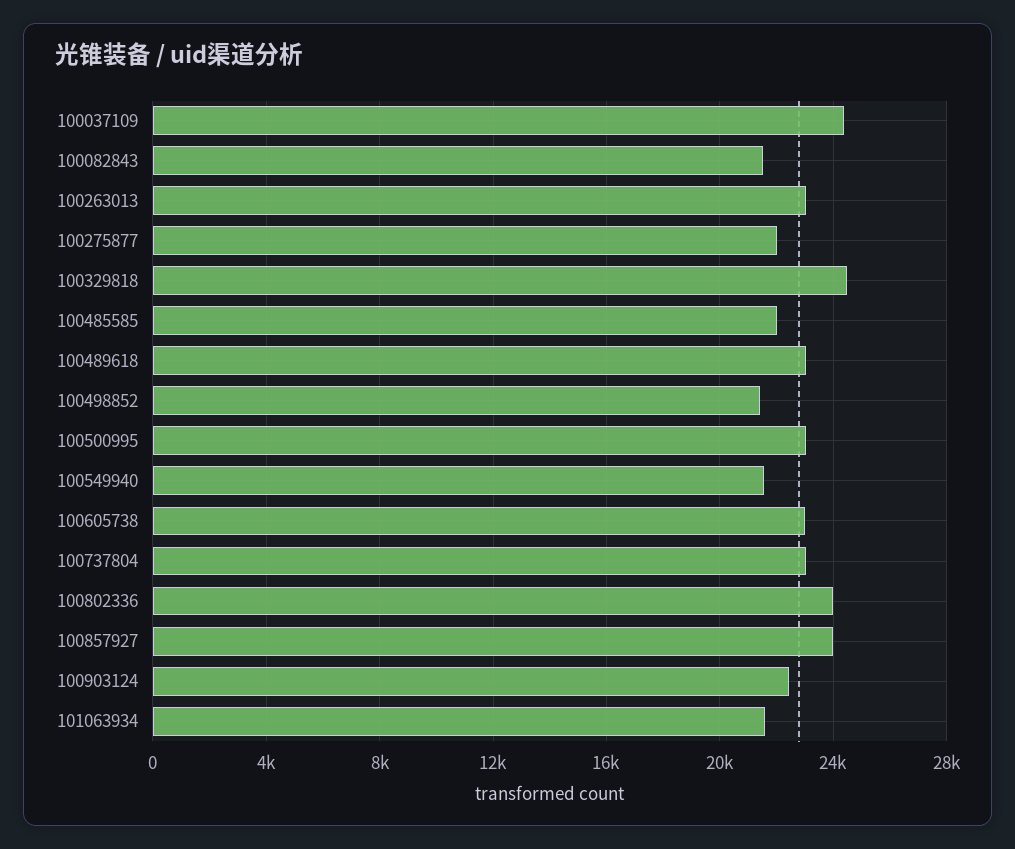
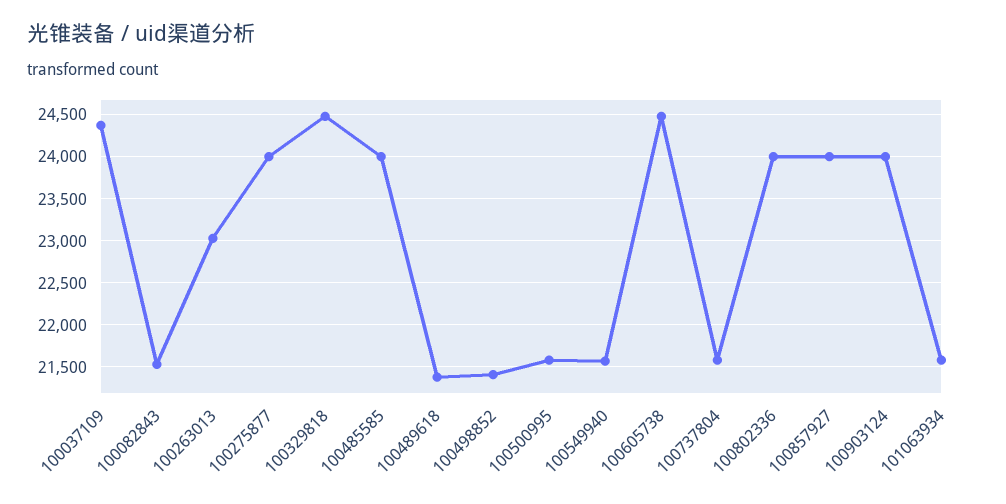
  {
    "100037109": 24400,
    "100082843": 21500,
    "100263013": 23000,
-   "100275877": 22000,
+   "100275877": 24000,
    "100329818": 24500,
-   "100485585": 22000,
+   "100485585": 24000,
-   "100489618": 23000,
+   "100489618": 21400,
    "100498852": 21400,
-   "100500995": 23000,
+   "100500995": 21600,
    "100549940": 21600,
-   "100605738": 23000,
+   "100605738": 24500,
-   "100737804": 23000,
+   "100737804": 21600,
    "100802336": 24000,
    "100857927": 24000,
-   "100903124": 22500,
+   "100903124": 24000,
    "101063934": 21600
  }

